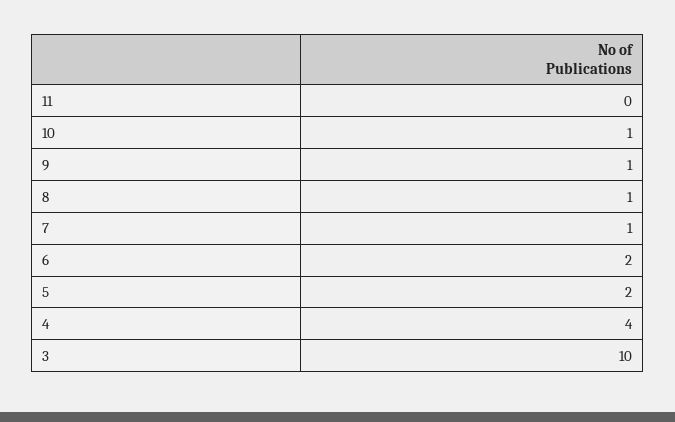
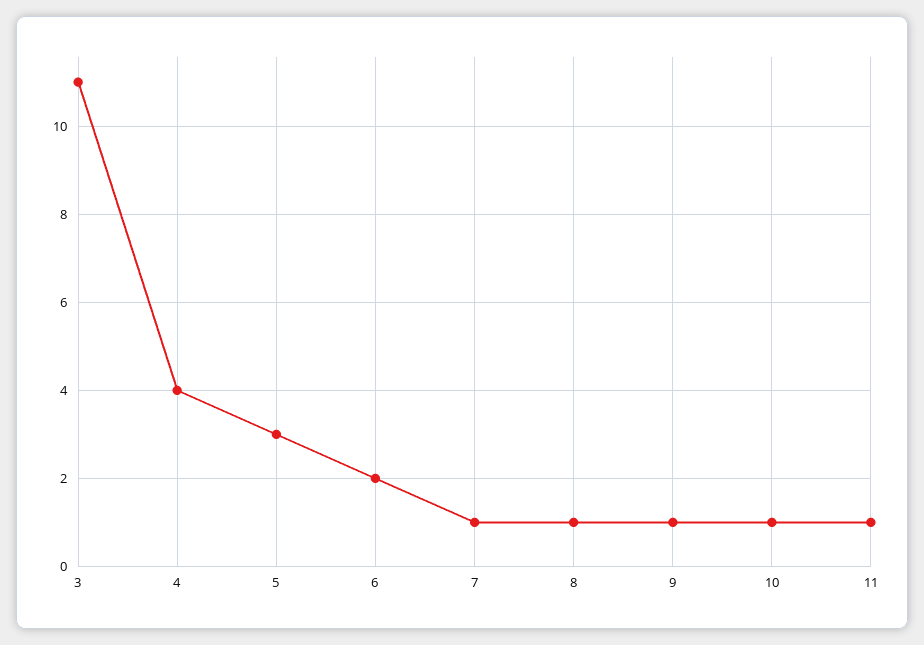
  {
-   "11": 0,
+   "11": 1,
    "10": 1,
    "9": 1,
    "8": 1,
    "7": 1,
    "6": 2,
-   "5": 2,
+   "5": 3,
    "4": 4,
-   "3": 10
+   "3": 11
  }

